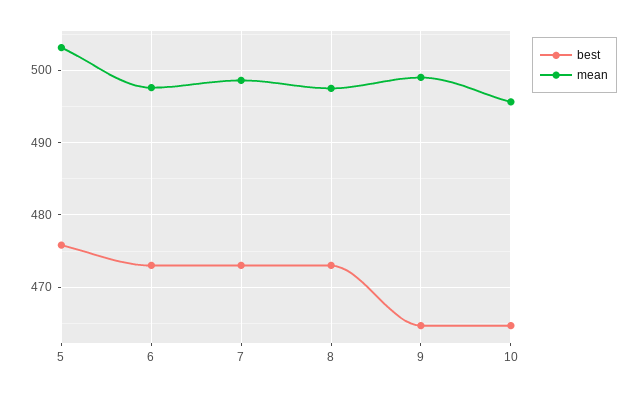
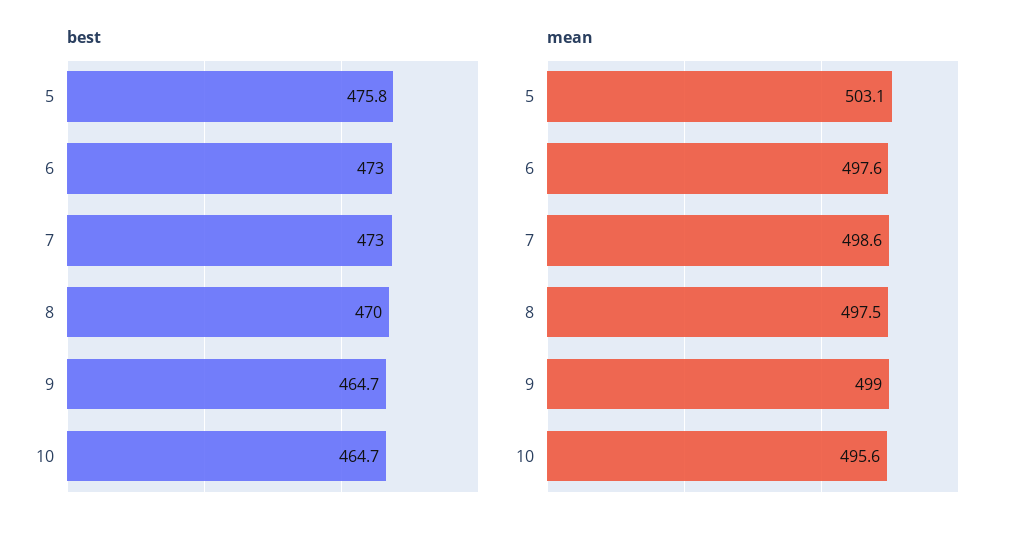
  {
    "best": {
      "5": 475.8,
      "6": 473,
      "7": 473,
-     "8": 473,
+     "8": 470,
      "9": 464.7,
      "10": 464.7
    },
    "mean": {
      "5": 503.1,
      "6": 497.6,
      "7": 498.6,
      "8": 497.5,
      "9": 499,
      "10": 495.6
    }
  }

